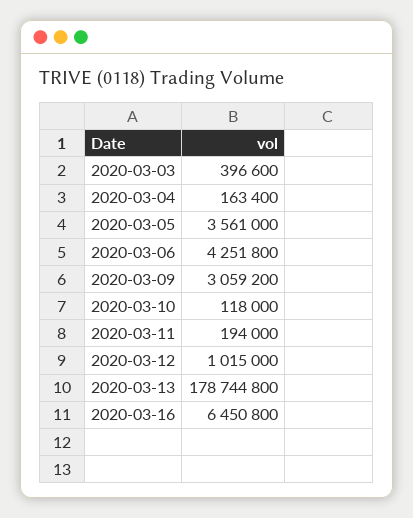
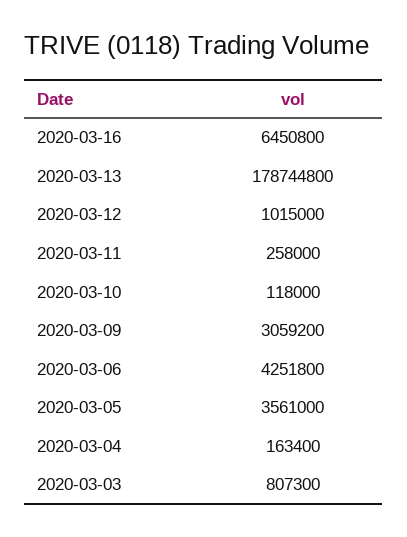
  {
-   "2020-03-03": 396600,
+   "2020-03-03": 807300,
    "2020-03-04": 163400,
    "2020-03-05": 3561000,
    "2020-03-06": 4251800,
    "2020-03-09": 3059200,
    "2020-03-10": 118000,
-   "2020-03-11": 194000,
+   "2020-03-11": 258000,
    "2020-03-12": 1015000,
    "2020-03-13": 178744800,
    "2020-03-16": 6450800
  }

